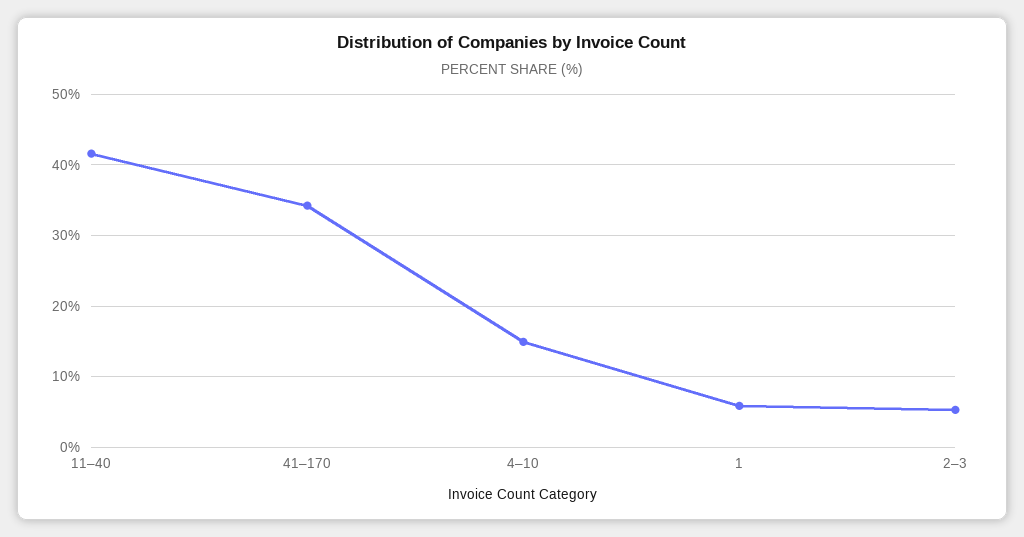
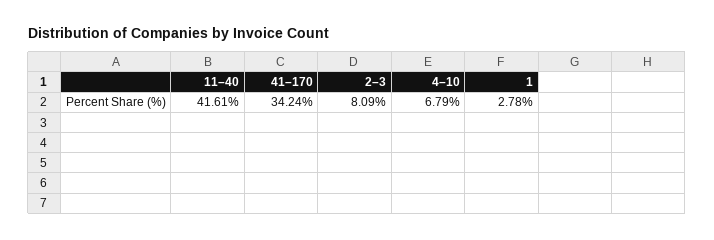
  {
    "11–40": 41.61,
    "41–170": 34.24,
-   "4–10": 15,
+   "4–10": 6.79,
-   "1": 6,
+   "1": 2.78,
-   "2–3": 5
+   "2–3": 8.09
  }

